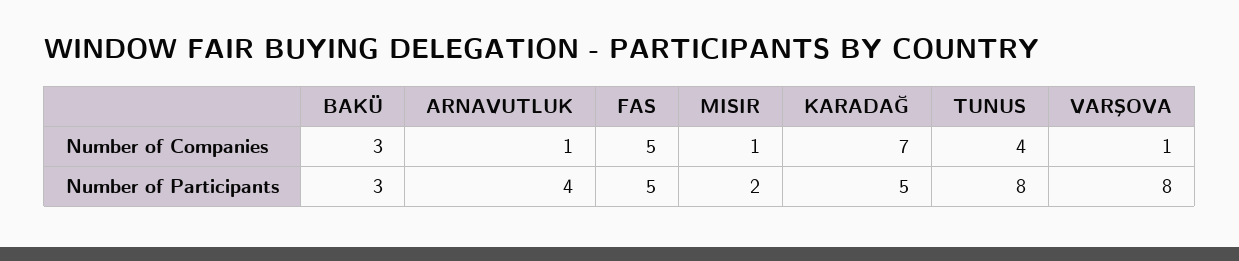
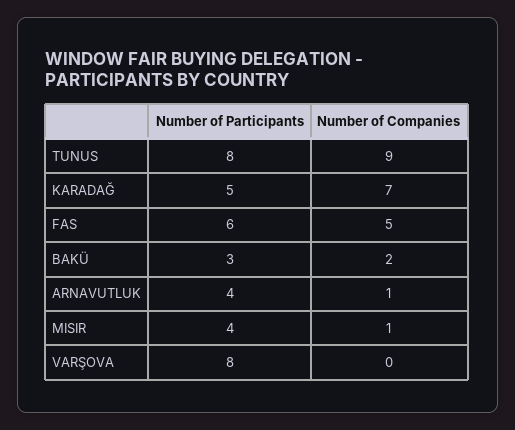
  {
    "BAKÜ": {
-     "Number of Companies": 3,
+     "Number of Companies": 2,
      "Number of Participants": 3
    },
    "ARNAVUTLUK": {
      "Number of Companies": 1,
      "Number of Participants": 4
    },
    "FAS": {
      "Number of Companies": 5,
-     "Number of Participants": 5
+     "Number of Participants": 6
    },
    "MISIR": {
      "Number of Companies": 1,
-     "Number of Participants": 2
+     "Number of Participants": 4
    },
    "KARADAĞ": {
      "Number of Companies": 7,
      "Number of Participants": 5
    },
    "TUNUS": {
-     "Number of Companies": 4,
+     "Number of Companies": 9,
      "Number of Participants": 8
    },
    "VARŞOVA": {
-     "Number of Companies": 1,
+     "Number of Companies": 0,
      "Number of Participants": 8
    }
  }

